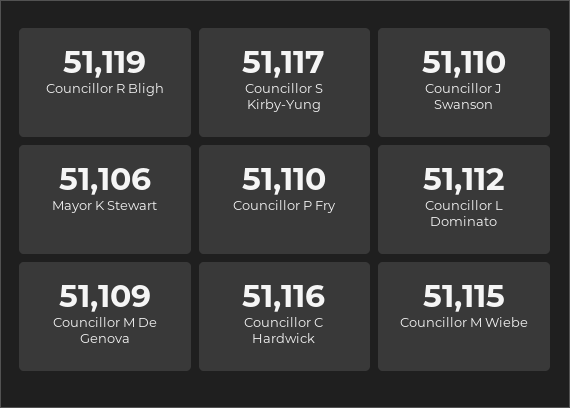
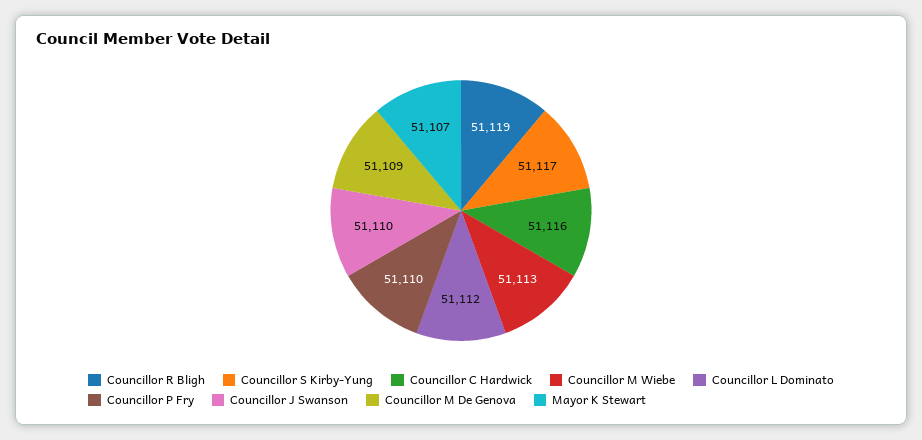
  {
    "Councillor R Bligh": 51119,
    "Councillor S Kirby-Yung": 51117,
    "Councillor J Swanson": 51110,
-   "Mayor K Stewart": 51106,
+   "Mayor K Stewart": 51107,
    "Councillor P Fry": 51110,
    "Councillor L Dominato": 51112,
    "Councillor M De Genova": 51109,
    "Councillor C Hardwick": 51116,
-   "Councillor M Wiebe": 51115
+   "Councillor M Wiebe": 51113
  }

